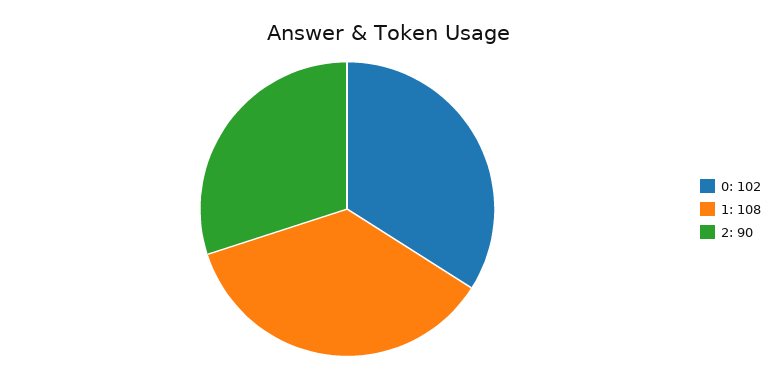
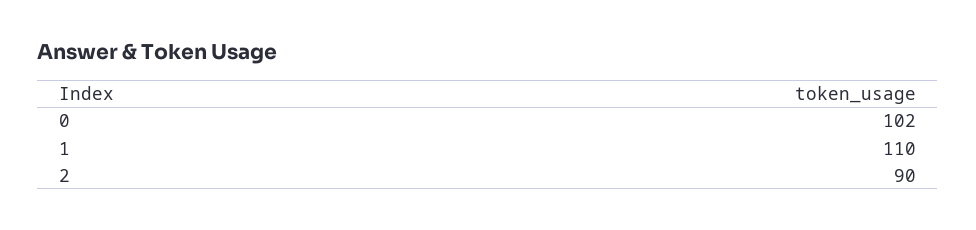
  {
    "0": 102,
-   "1": 108,
+   "1": 110,
    "2": 90
  }

